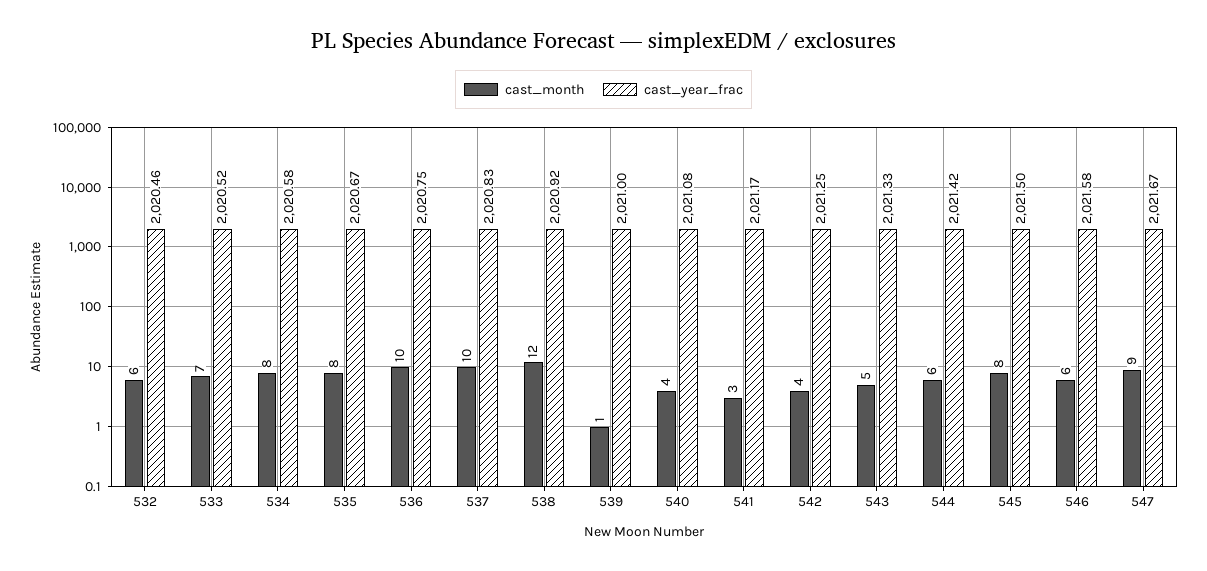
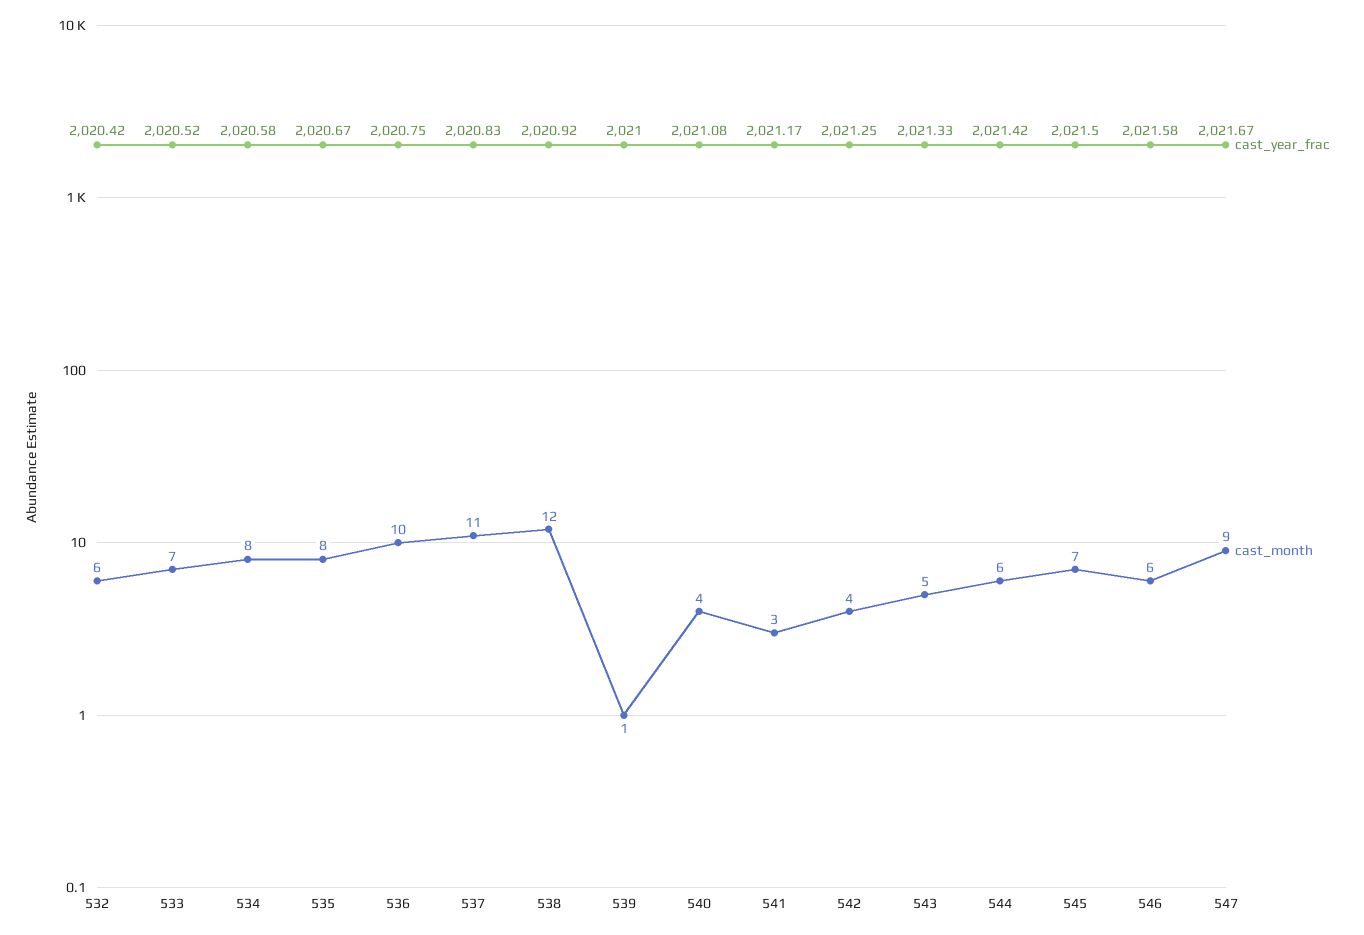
  {
    "cast_month": {
      "532": 6,
      "533": 7,
      "534": 8,
      "535": 8,
      "536": 10,
-     "537": 10,
+     "537": 11,
      "538": 12,
      "539": 1,
      "540": 4,
      "541": 3,
      "542": 4,
      "543": 5,
      "544": 6,
-     "545": 8,
+     "545": 7,
      "546": 6,
      "547": 9
    },
    "cast_year_frac": {
-     "532": 2020.46,
+     "532": 2020.42,
      "533": 2020.52,
      "534": 2020.58,
      "535": 2020.67,
      "536": 2020.75,
      "537": 2020.83,
      "538": 2020.92,
      "539": 2021,
      "540": 2021.08,
      "541": 2021.17,
      "542": 2021.25,
      "543": 2021.33,
      "544": 2021.42,
      "545": 2021.5,
      "546": 2021.58,
      "547": 2021.67
    }
  }

